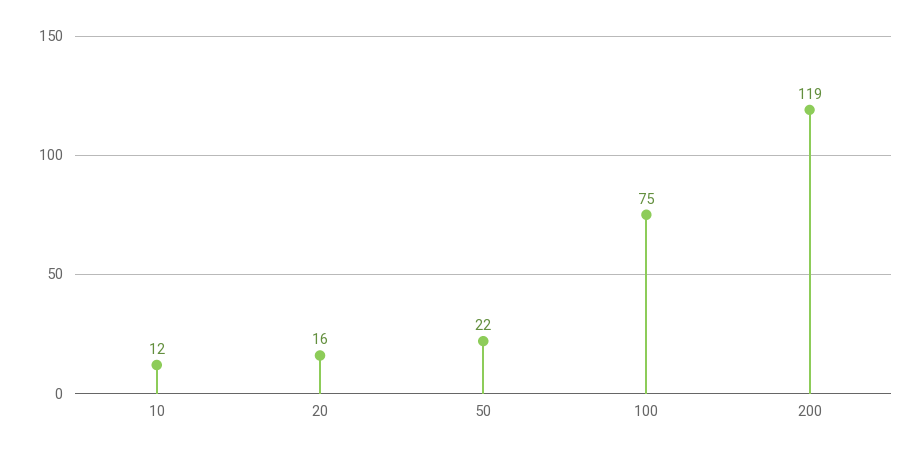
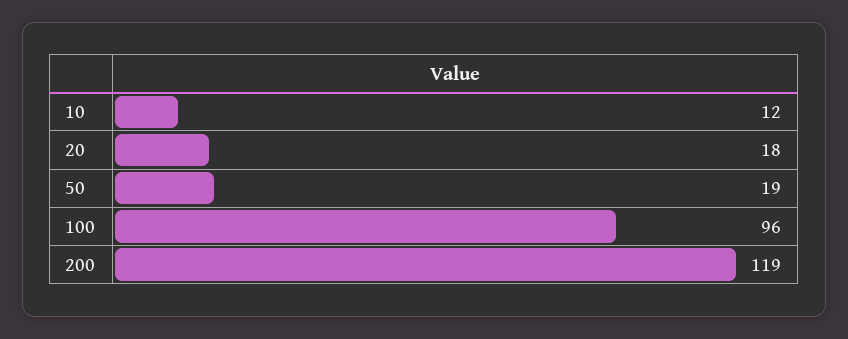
  {
    "10": 12,
-   "20": 16,
+   "20": 18,
-   "50": 22,
+   "50": 19,
-   "100": 75,
+   "100": 96,
    "200": 119
  }

